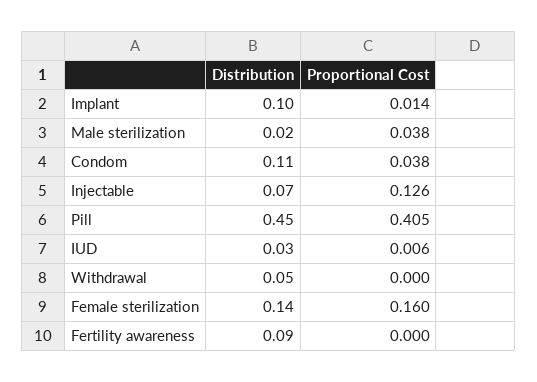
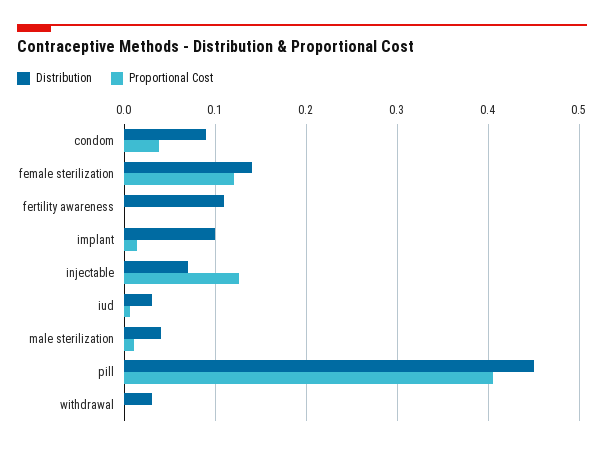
  {
    "Distribution": {
      "Implant": 0.1,
-     "Male sterilization": 0.02,
+     "Male sterilization": 0.04,
-     "Condom": 0.11,
+     "Condom": 0.09,
      "Injectable": 0.07,
      "Pill": 0.45,
      "IUD": 0.03,
-     "Withdrawal": 0.05,
+     "Withdrawal": 0.03,
      "Female sterilization": 0.14,
-     "Fertility awareness": 0.09
+     "Fertility awareness": 0.11
    },
    "Proportional Cost": {
      "Implant": 0.014,
-     "Male sterilization": 0.038,
+     "Male sterilization": 0.01,
      "Condom": 0.038,
      "Injectable": 0.126,
      "Pill": 0.405,
      "IUD": 0.006,
      "Withdrawal": 0,
-     "Female sterilization": 0.16,
+     "Female sterilization": 0.12,
      "Fertility awareness": 0
    }
  }

